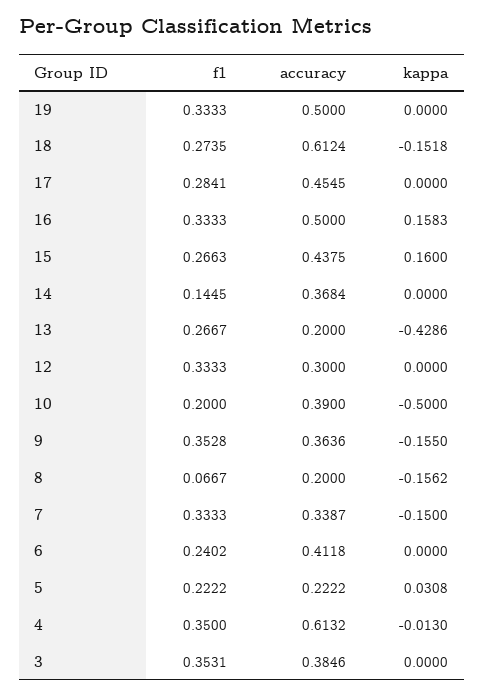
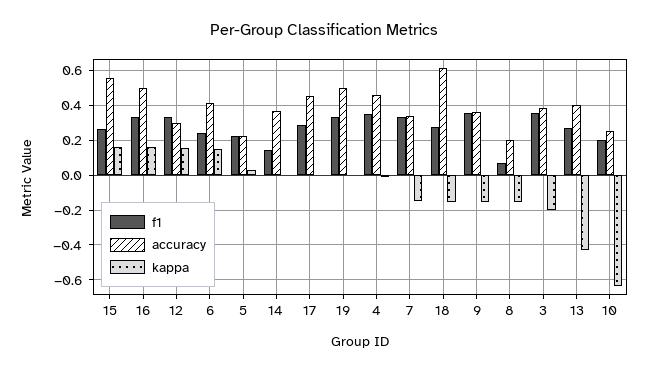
  {
    "f1": {
      "19": 0.3333,
      "18": 0.2735,
      "17": 0.2841,
      "16": 0.3333,
      "15": 0.2663,
      "14": 0.1445,
      "13": 0.2667,
      "12": 0.3333,
      "10": 0.2,
      "9": 0.3528,
      "8": 0.0667,
      "7": 0.3333,
      "6": 0.2402,
      "5": 0.2222,
      "4": 0.35,
      "3": 0.3531
    },
    "accuracy": {
      "19": 0.5,
      "18": 0.6124,
      "17": 0.4545,
      "16": 0.5,
-     "15": 0.4375,
+     "15": 0.55,
      "14": 0.3684,
-     "13": 0.2,
+     "13": 0.4,
      "12": 0.3,
-     "10": 0.39,
+     "10": 0.25,
      "9": 0.3636,
      "8": 0.2,
      "7": 0.3387,
      "6": 0.4118,
      "5": 0.2222,
-     "4": 0.6132,
+     "4": 0.45,
      "3": 0.3846
    },
    "kappa": {
      "19": 0,
      "18": -0.1518,
      "17": 0,
      "16": 0.1583,
      "15": 0.16,
      "14": 0,
      "13": -0.4286,
-     "12": 0,
+     "12": 0.15,
-     "10": -0.5,
+     "10": -0.65,
      "9": -0.155,
      "8": -0.1562,
      "7": -0.15,
-     "6": 0,
+     "6": 0.15,
      "5": 0.0308,
      "4": -0.013,
-     "3": 0
+     "3": -0.2
    }
  }

